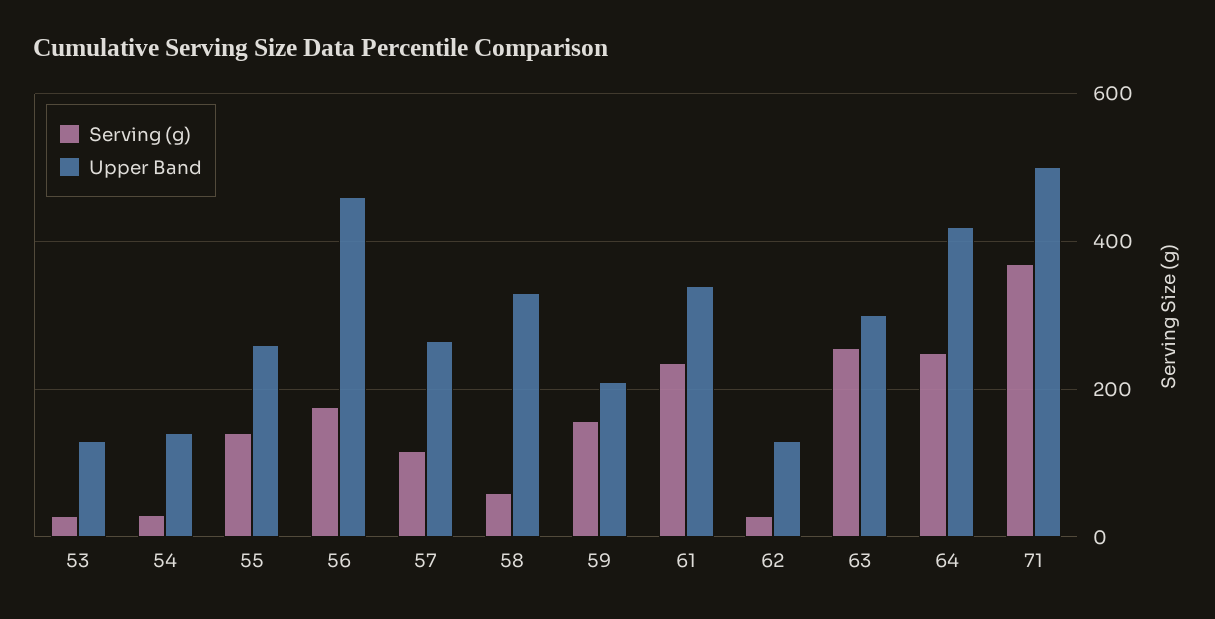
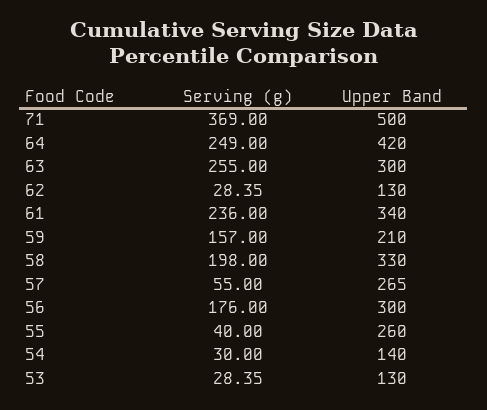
  {
    "Serving (g)": {
      "53": 28.35,
      "54": 30,
-     "55": 140,
+     "55": 40,
      "56": 176,
-     "57": 120,
+     "57": 55,
-     "58": 60,
+     "58": 198,
      "59": 157,
      "61": 236,
      "62": 28.35,
      "63": 255,
      "64": 249,
      "71": 369
    },
    "Upper Band": {
      "53": 130,
      "54": 140,
      "55": 260,
-     "56": 460,
+     "56": 300,
      "57": 265,
      "58": 330,
      "59": 210,
      "61": 340,
      "62": 130,
      "63": 300,
      "64": 420,
      "71": 500
    }
  }

